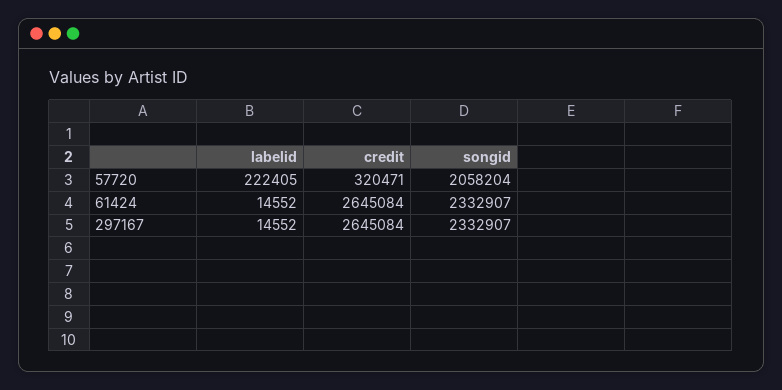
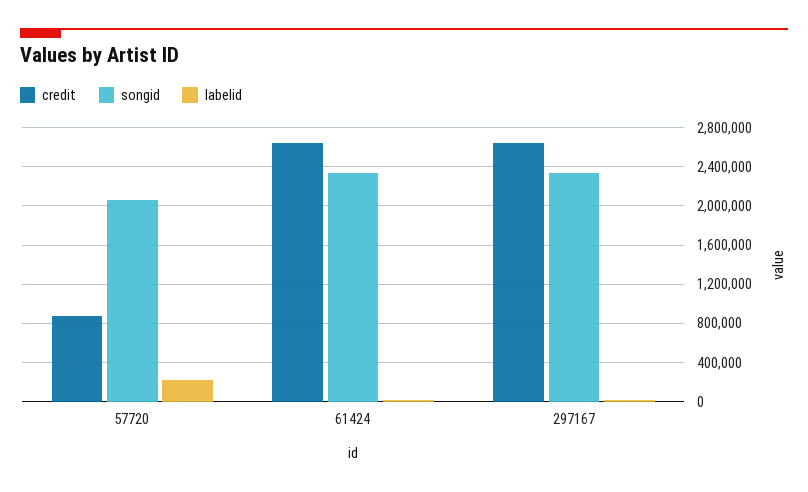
  {
    "labelid": {
      "57720": 222405,
      "61424": 14552,
      "297167": 14552
    },
    "credit": {
-     "57720": 320471,
+     "57720": 900000,
      "61424": 2645084,
      "297167": 2645084
    },
    "songid": {
      "57720": 2058204,
      "61424": 2332907,
      "297167": 2332907
    }
  }

